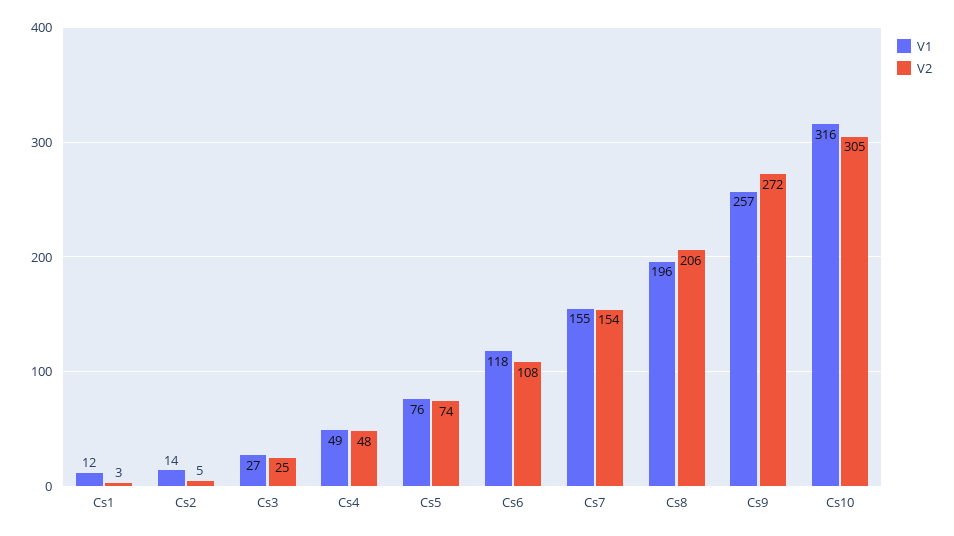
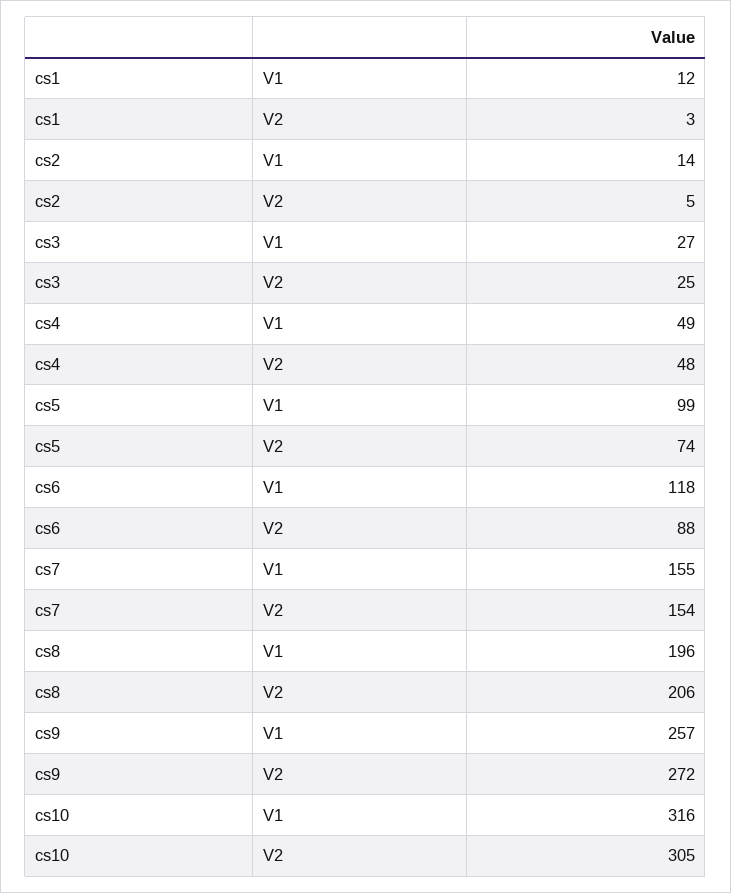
  {
    "V1": {
      "Cs1": 12,
      "Cs2": 14,
      "Cs3": 27,
      "Cs4": 49,
-     "Cs5": 76,
+     "Cs5": 99,
      "Cs6": 118,
      "Cs7": 155,
      "Cs8": 196,
      "Cs9": 257,
      "Cs10": 316
    },
    "V2": {
      "Cs1": 3,
      "Cs2": 5,
      "Cs3": 25,
      "Cs4": 48,
      "Cs5": 74,
-     "Cs6": 108,
+     "Cs6": 88,
      "Cs7": 154,
      "Cs8": 206,
      "Cs9": 272,
      "Cs10": 305
    }
  }

